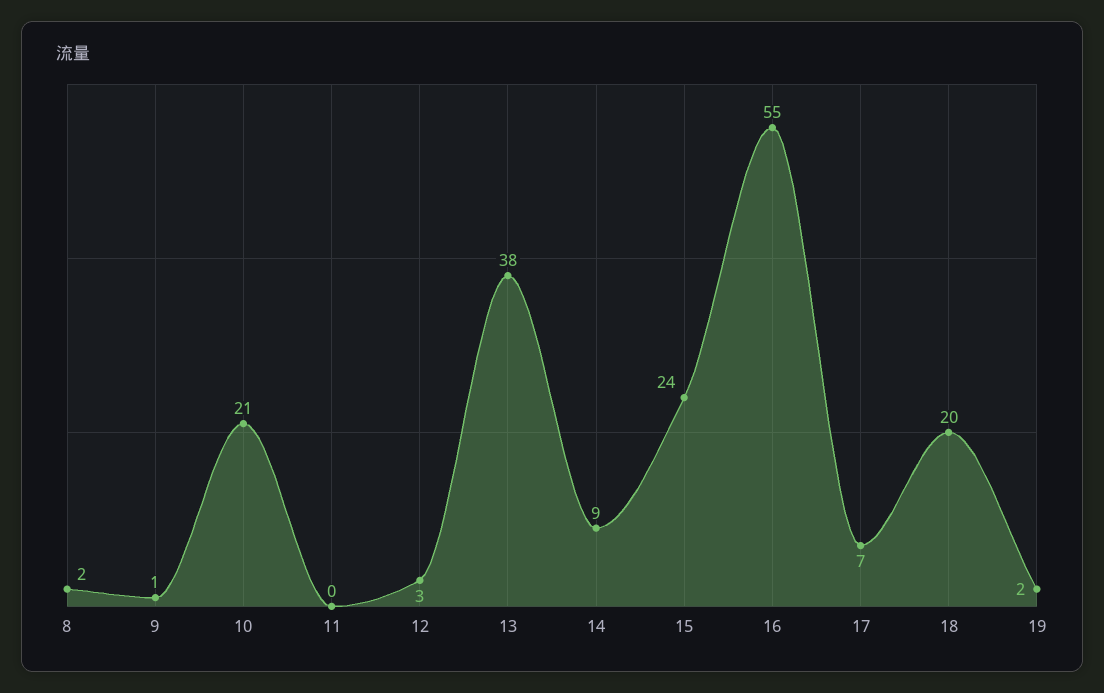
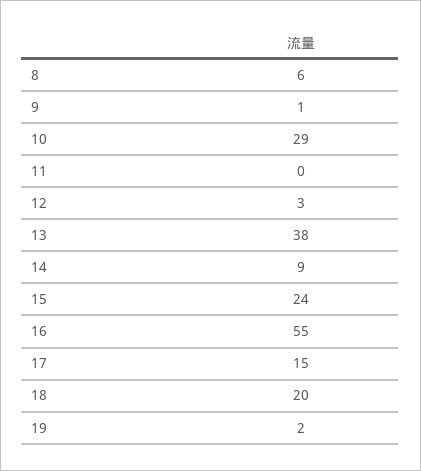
  {
-   "8": 2,
+   "8": 6,
    "9": 1,
-   "10": 21,
+   "10": 29,
    "11": 0,
    "12": 3,
    "13": 38,
    "14": 9,
    "15": 24,
    "16": 55,
-   "17": 7,
+   "17": 15,
    "18": 20,
    "19": 2
  }

